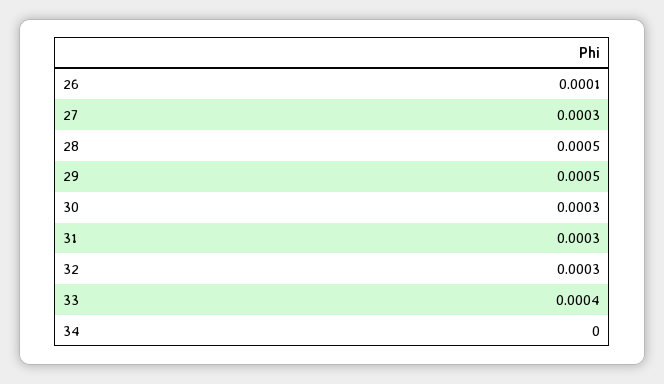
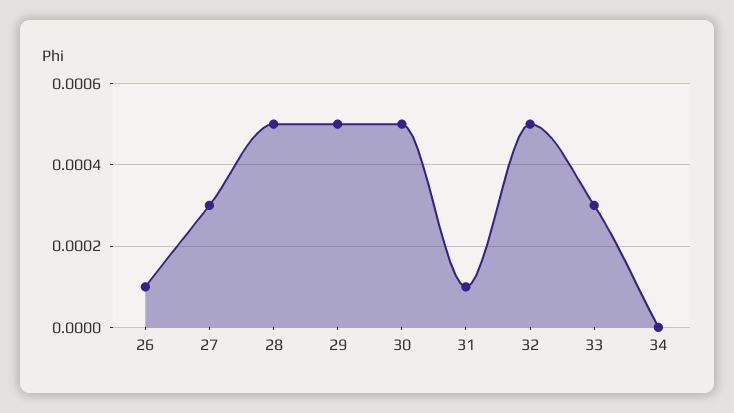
  {
    "26": 0.0001,
    "27": 0.0003,
    "28": 0.0005,
    "29": 0.0005,
-   "30": 0.0003,
+   "30": 0.0005,
-   "31": 0.0003,
+   "31": 0.0001,
-   "32": 0.0003,
+   "32": 0.0005,
-   "33": 0.0004,
+   "33": 0.0003,
    "34": 0
  }

